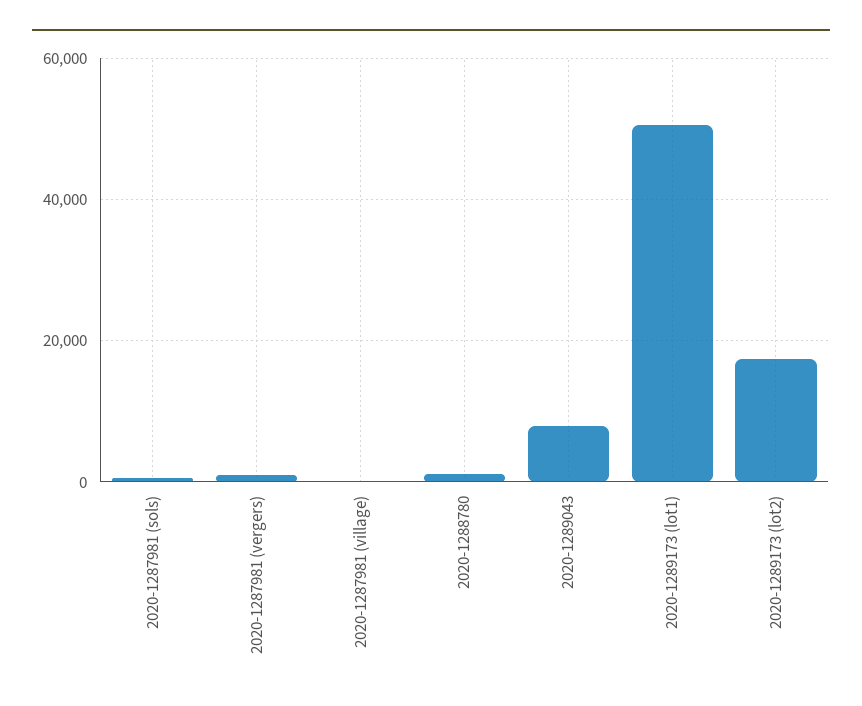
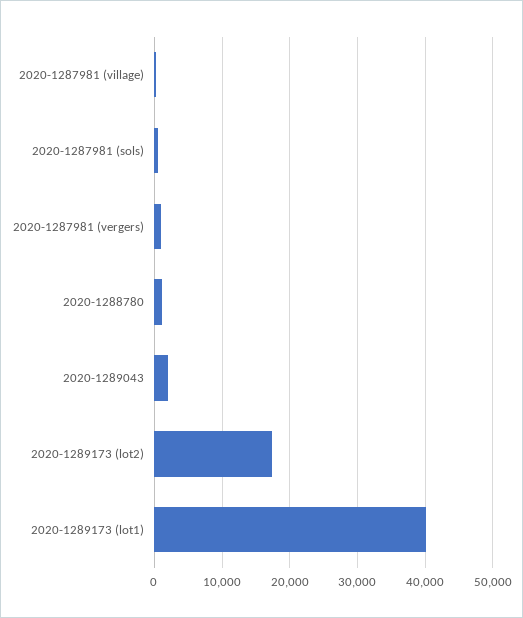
  {
    "2020-1287981 (sols)": 1000,
    "2020-1287981 (vergers)": 1000,
    "2020-1287981 (village)": 0,
    "2020-1288780": 1000,
-   "2020-1289043": 8000,
+   "2020-1289043": 2000,
-   "2020-1289173 (lot1)": 50000,
+   "2020-1289173 (lot1)": 40000,
    "2020-1289173 (lot2)": 17000
  }

